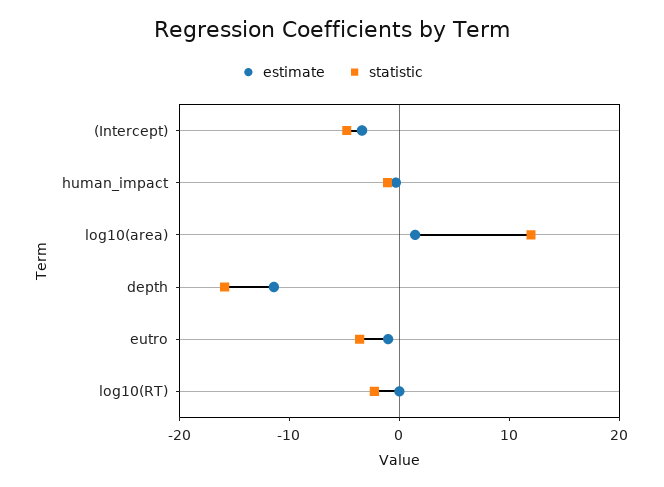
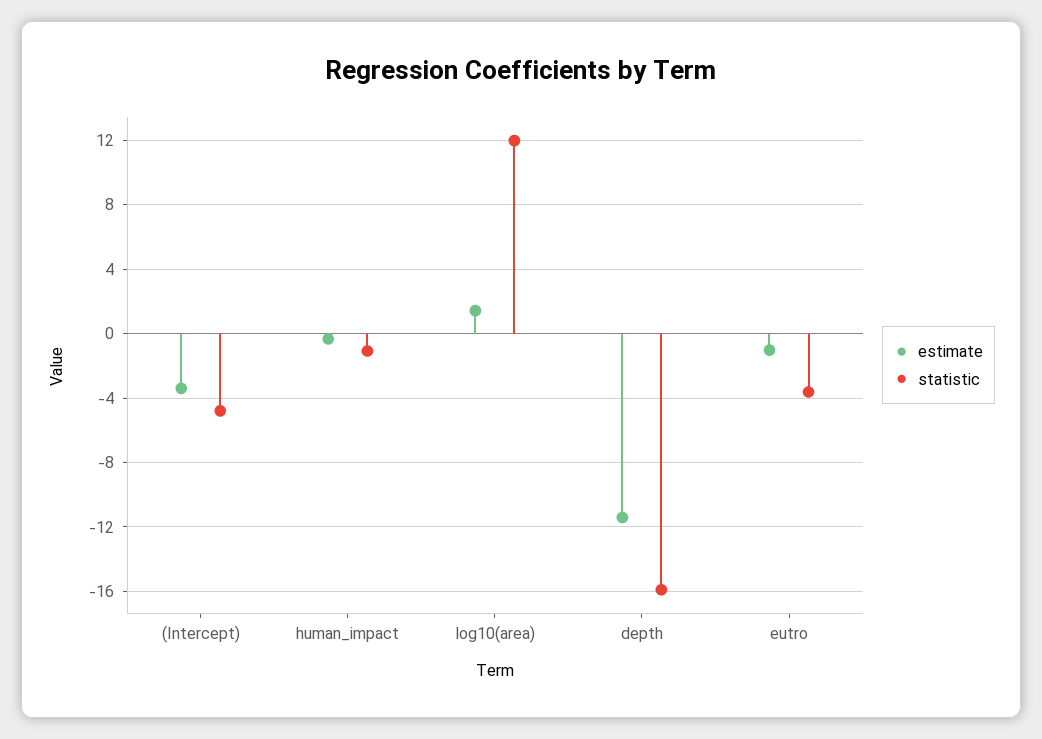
  {
    "estimate": {
      "(Intercept)": -3.5,
      "human_impact": -0.5,
      "log10(area)": 1.5,
      "depth": -11.5,
-     "eutro": -1,
+     "eutro": -1
-     "log10(RT)": 0
    },
    "statistic": {
      "(Intercept)": -5,
      "human_impact": -1,
      "log10(area)": 12,
      "depth": -16,
-     "eutro": -3.5,
+     "eutro": -3.5
-     "log10(RT)": -2
    }
  }

